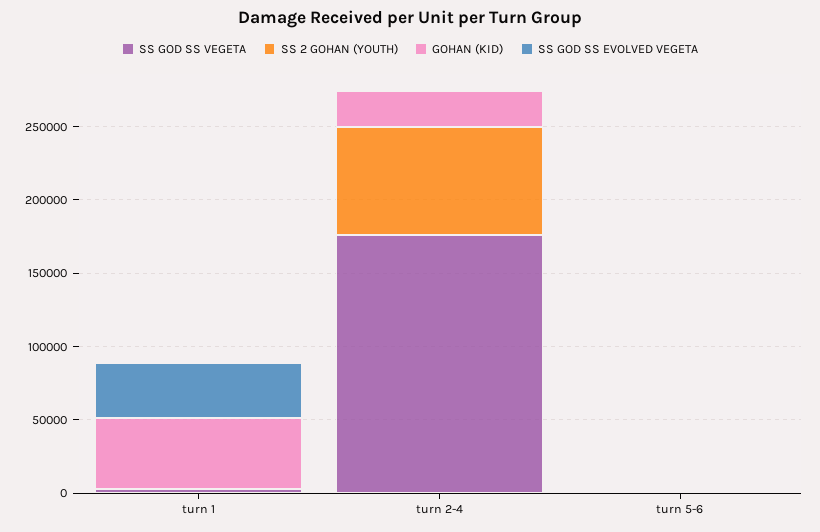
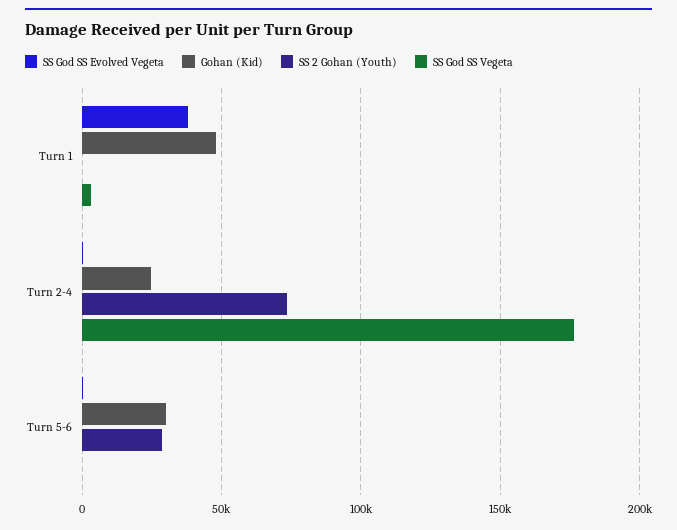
  {
    "SS GOD SS VEGETA": {
      "turn 1": 5000,
      "turn 2-4": 175000,
      "turn 5-6": 0
    },
    "SS 2 GOHAN (YOUTH)": {
      "turn 1": 0,
      "turn 2-4": 75000,
-     "turn 5-6": 0
+     "turn 5-6": 30000
    },
    "GOHAN (KID)": {
      "turn 1": 50000,
      "turn 2-4": 25000,
-     "turn 5-6": 0
+     "turn 5-6": 30000
    },
    "SS GOD SS EVOLVED VEGETA": {
      "turn 1": 40000,
      "turn 2-4": 0,
      "turn 5-6": 0
    }
  }

